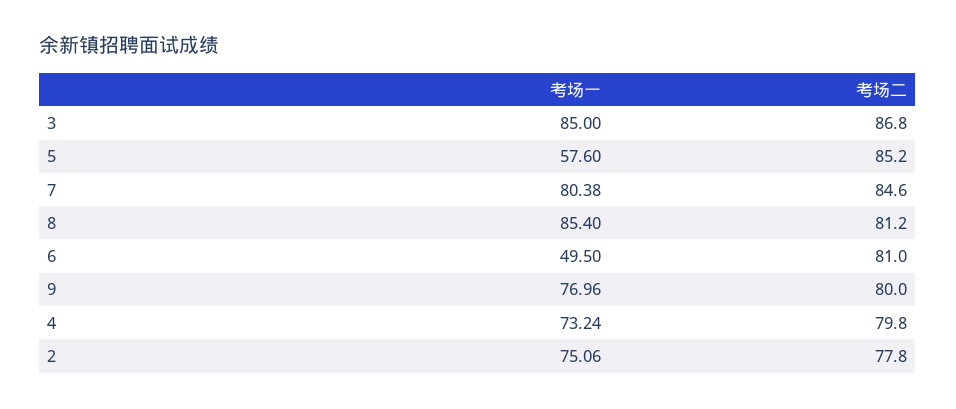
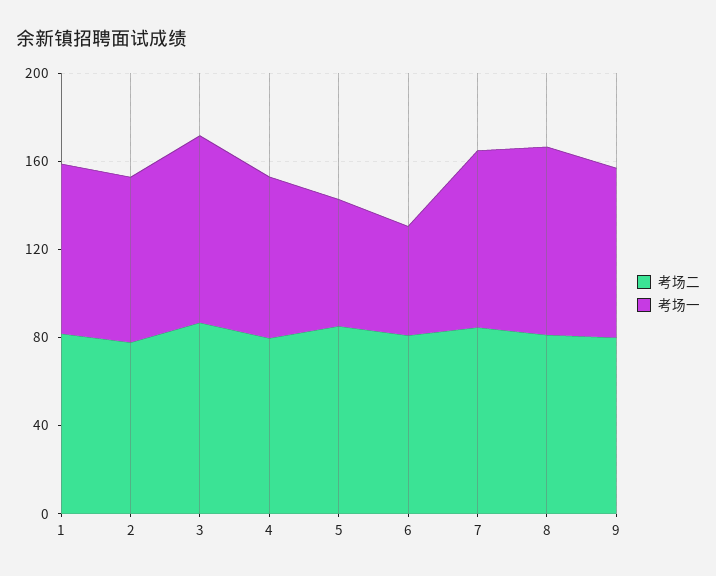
  {
    "考场一": {
      "3": 85,
      "5": 57.6,
      "7": 80.38,
      "8": 85.4,
      "6": 49.5,
      "9": 76.96,
      "4": 73.24,
-     "2": 75.06
+     "2": 75.06,
+     "1": 80
    },
    "考场二": {
      "3": 86.8,
      "5": 85.2,
      "7": 84.6,
      "8": 81.2,
      "6": 81,
      "9": 80,
      "4": 79.8,
-     "2": 77.8
+     "2": 77.8,
+     "1": 80
    }
  }

